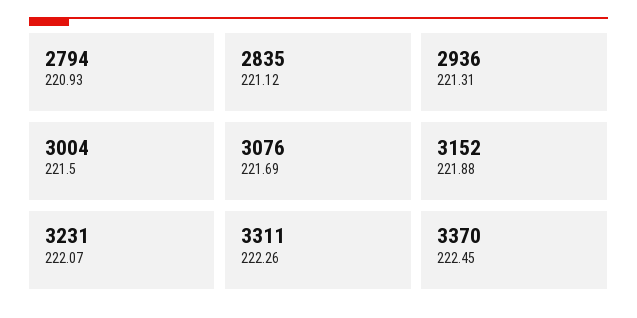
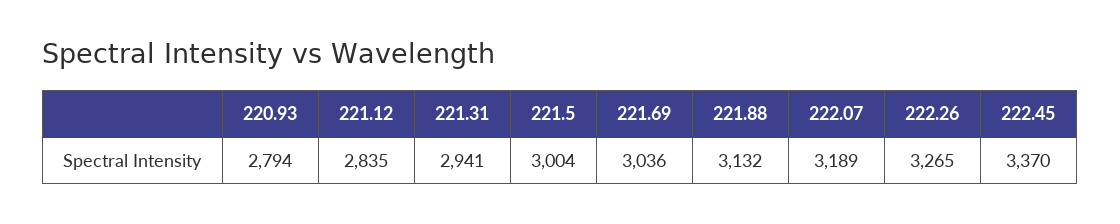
  {
    "220.93": 2794,
    "221.12": 2835,
-   "221.31": 2936,
+   "221.31": 2941,
    "221.5": 3004,
-   "221.69": 3076,
+   "221.69": 3036,
-   "221.88": 3152,
+   "221.88": 3132,
-   "222.07": 3231,
+   "222.07": 3189,
-   "222.26": 3311,
+   "222.26": 3265,
    "222.45": 3370
  }

